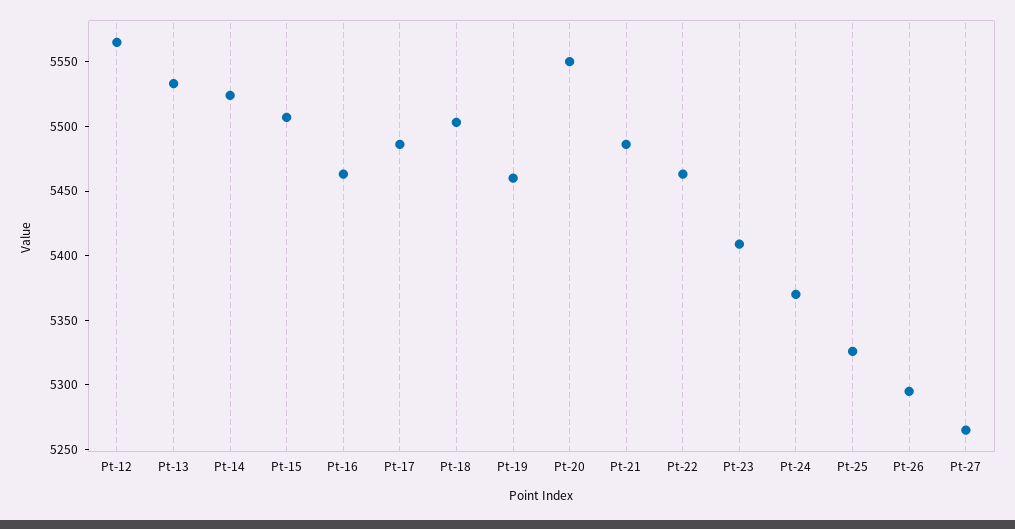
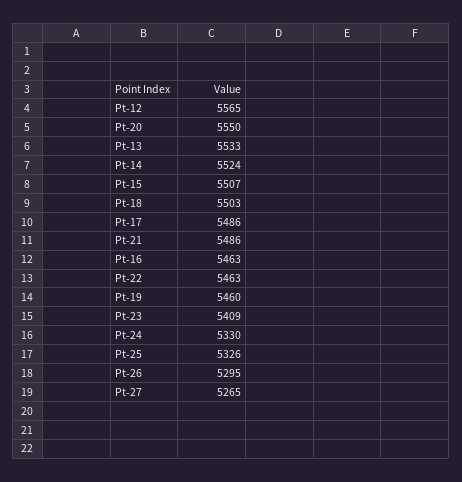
  {
    "Pt-12": 5565,
    "Pt-13": 5533,
    "Pt-14": 5524,
    "Pt-15": 5507,
    "Pt-16": 5463,
    "Pt-17": 5486,
    "Pt-18": 5503,
    "Pt-19": 5460,
    "Pt-20": 5550,
    "Pt-21": 5486,
    "Pt-22": 5463,
    "Pt-23": 5409,
-   "Pt-24": 5370,
+   "Pt-24": 5330,
    "Pt-25": 5326,
    "Pt-26": 5295,
    "Pt-27": 5265
  }

